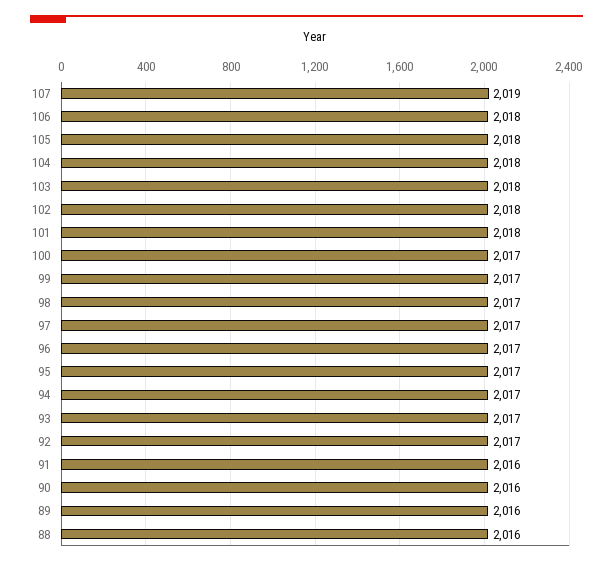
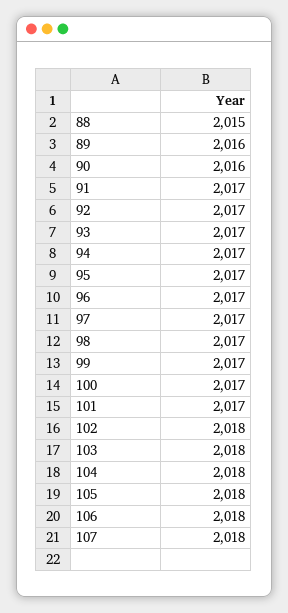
  {
-   "107": 2019,
+   "107": 2018,
    "106": 2018,
    "105": 2018,
    "104": 2018,
    "103": 2018,
    "102": 2018,
-   "101": 2018,
+   "101": 2017,
    "100": 2017,
    "99": 2017,
    "98": 2017,
    "97": 2017,
    "96": 2017,
    "95": 2017,
    "94": 2017,
    "93": 2017,
    "92": 2017,
-   "91": 2016,
+   "91": 2017,
    "90": 2016,
    "89": 2016,
-   "88": 2016
+   "88": 2015
  }

